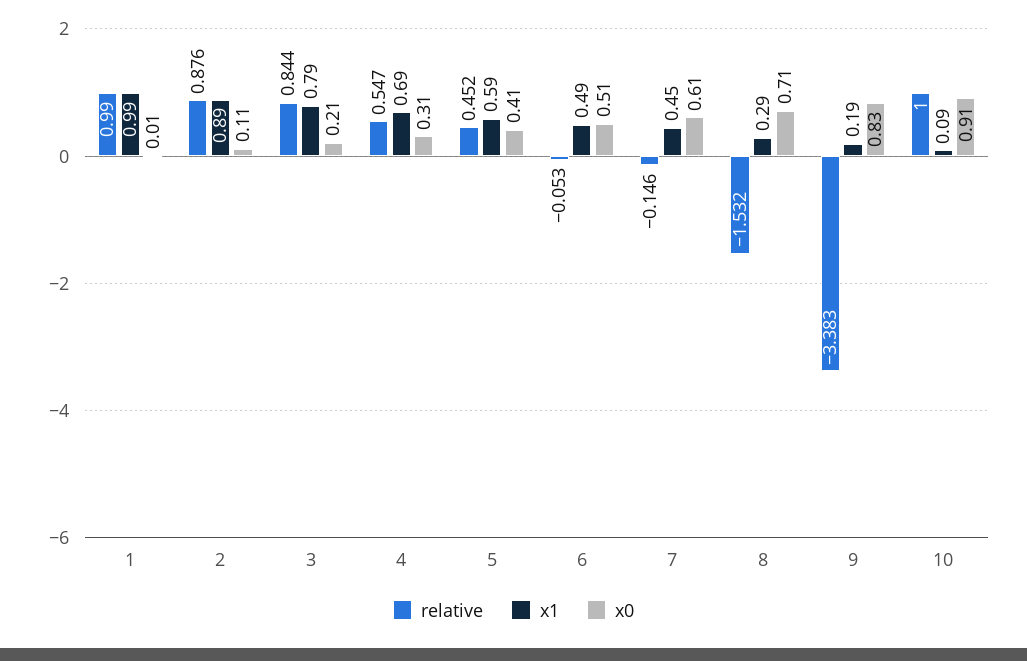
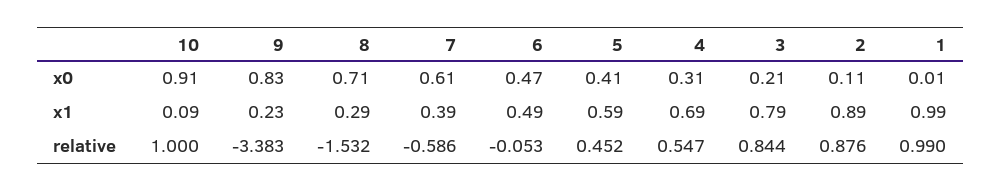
  {
    "relative": {
      "1": 0.99,
      "2": 0.876,
      "3": 0.844,
      "4": 0.547,
      "5": 0.452,
      "6": -0.053,
-     "7": -0.146,
+     "7": -0.586,
      "8": -1.532,
      "9": -3.383,
      "10": 1
    },
    "x1": {
      "1": 0.99,
      "2": 0.89,
      "3": 0.79,
      "4": 0.69,
      "5": 0.59,
      "6": 0.49,
-     "7": 0.45,
+     "7": 0.39,
      "8": 0.29,
-     "9": 0.19,
+     "9": 0.23,
      "10": 0.09
    },
    "x0": {
      "1": 0.01,
      "2": 0.11,
      "3": 0.21,
      "4": 0.31,
      "5": 0.41,
-     "6": 0.51,
+     "6": 0.47,
      "7": 0.61,
      "8": 0.71,
      "9": 0.83,
      "10": 0.91
    }
  }

